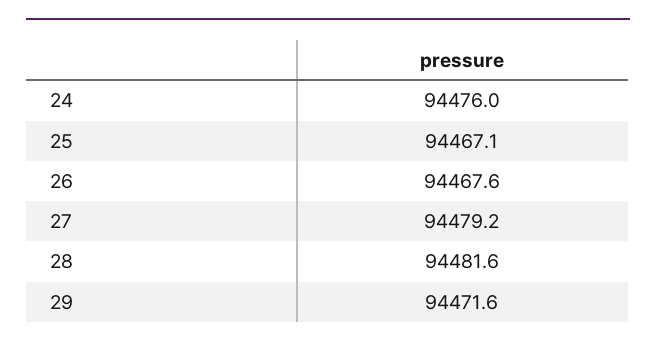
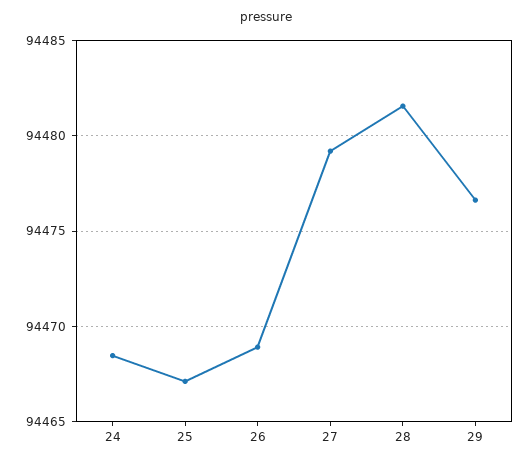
  {
-   "24": 94476,
+   "24": 94468.5,
    "25": 94467.1,
-   "26": 94467.6,
+   "26": 94469,
    "27": 94479.2,
    "28": 94481.6,
-   "29": 94471.6
+   "29": 94476.5
  }

